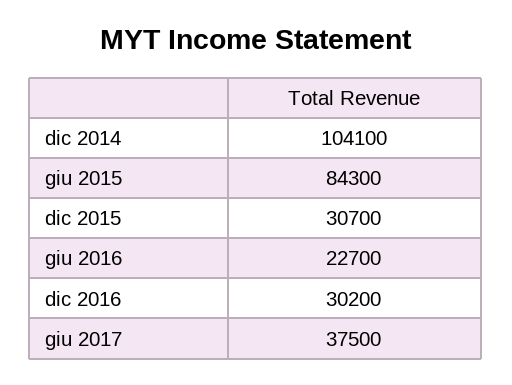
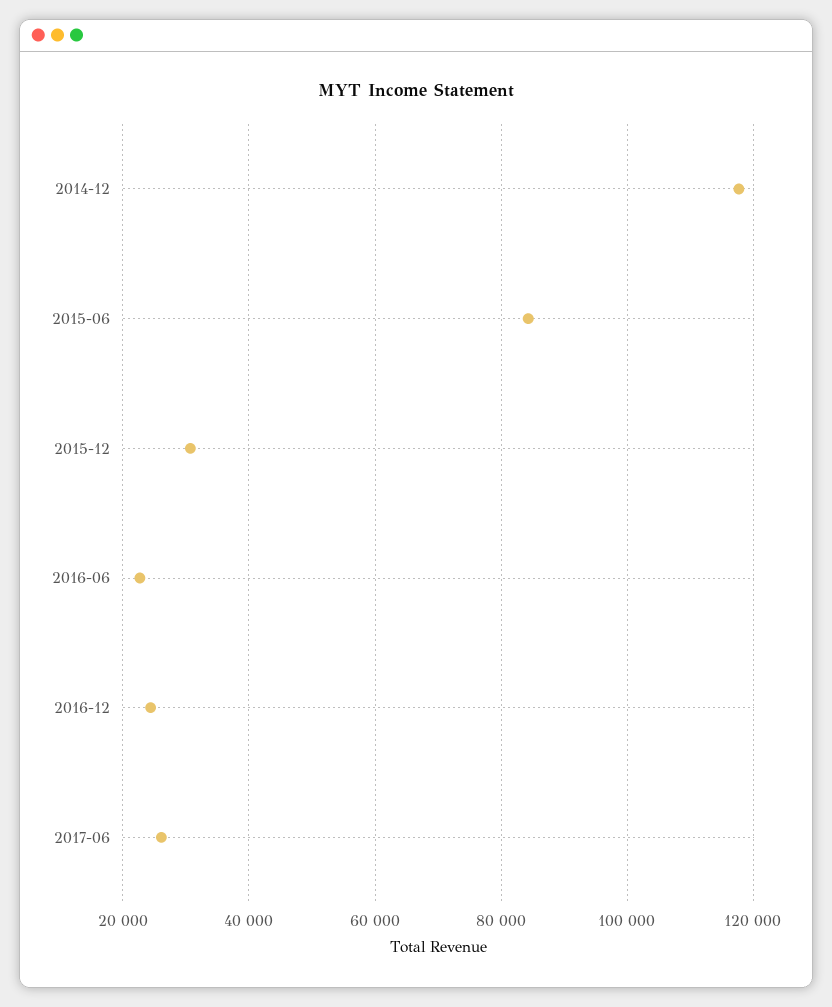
  {
-   "dic 2014": 104100,
+   "dic 2014": 118000,
    "giu 2015": 84300,
    "dic 2015": 30700,
    "giu 2016": 22700,
-   "dic 2016": 30200,
+   "dic 2016": 24000,
-   "giu 2017": 37500
+   "giu 2017": 26000
  }

